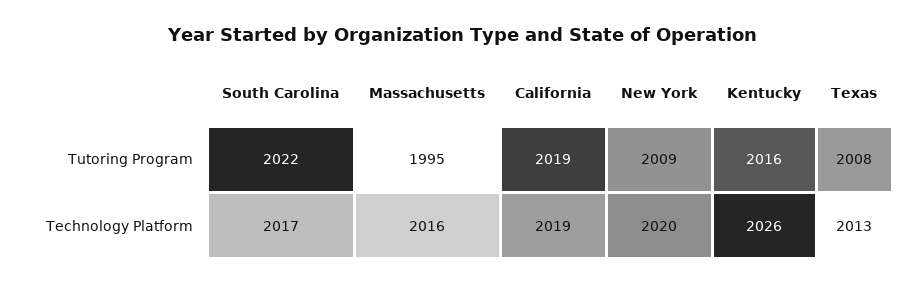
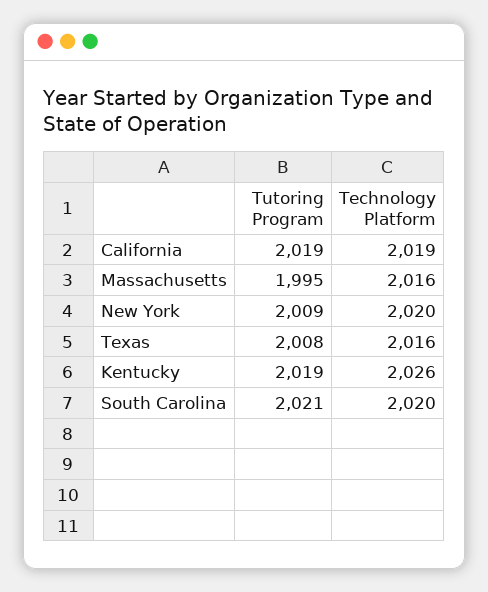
  {
    "South Carolina": {
-     "Tutoring Program": 2022,
+     "Tutoring Program": 2021,
-     "Technology Platform": 2017
+     "Technology Platform": 2020
    },
    "Massachusetts": {
      "Tutoring Program": 1995,
      "Technology Platform": 2016
    },
    "California": {
      "Tutoring Program": 2019,
      "Technology Platform": 2019
    },
    "New York": {
      "Tutoring Program": 2009,
      "Technology Platform": 2020
    },
    "Kentucky": {
-     "Tutoring Program": 2016,
+     "Tutoring Program": 2019,
      "Technology Platform": 2026
    },
    "Texas": {
      "Tutoring Program": 2008,
-     "Technology Platform": 2013
+     "Technology Platform": 2016
    }
  }

